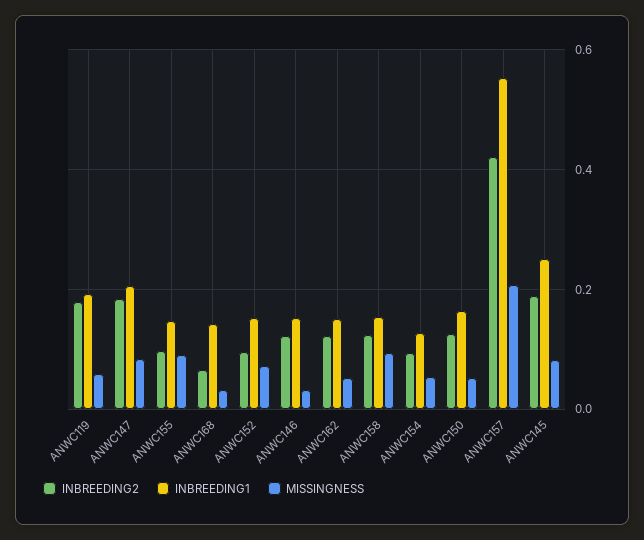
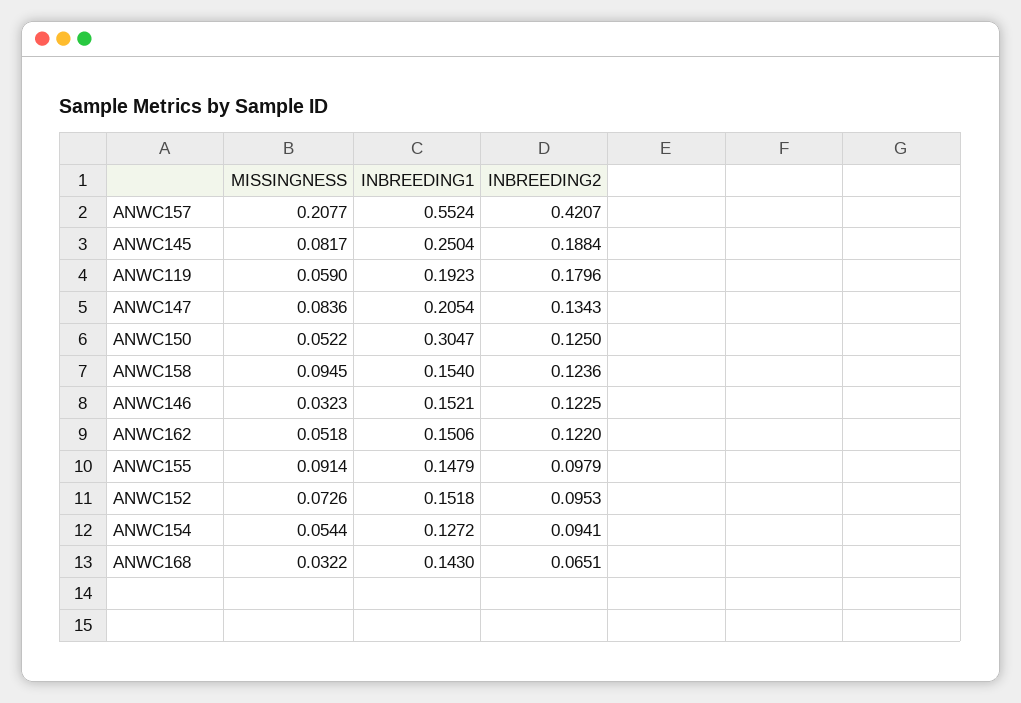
  {
    "INBREEDING2": {
      "ANWC119": 0.1796,
-     "ANWC147": 0.18,
+     "ANWC147": 0.1343,
      "ANWC155": 0.0979,
      "ANWC168": 0.0651,
      "ANWC152": 0.0953,
      "ANWC146": 0.1225,
      "ANWC162": 0.122,
      "ANWC158": 0.1236,
      "ANWC154": 0.0941,
      "ANWC150": 0.125,
      "ANWC157": 0.4207,
      "ANWC145": 0.1884
    },
    "INBREEDING1": {
      "ANWC119": 0.1923,
      "ANWC147": 0.2054,
      "ANWC155": 0.1479,
      "ANWC168": 0.143,
      "ANWC152": 0.1518,
      "ANWC146": 0.1521,
      "ANWC162": 0.1506,
      "ANWC158": 0.154,
      "ANWC154": 0.1272,
-     "ANWC150": 0.16,
+     "ANWC150": 0.3047,
      "ANWC157": 0.5524,
      "ANWC145": 0.2504
    },
    "MISSINGNESS": {
      "ANWC119": 0.059,
      "ANWC147": 0.0836,
      "ANWC155": 0.0914,
      "ANWC168": 0.0322,
      "ANWC152": 0.0726,
      "ANWC146": 0.0323,
      "ANWC162": 0.0518,
      "ANWC158": 0.0945,
      "ANWC154": 0.0544,
      "ANWC150": 0.0522,
      "ANWC157": 0.2077,
      "ANWC145": 0.0817
    }
  }

